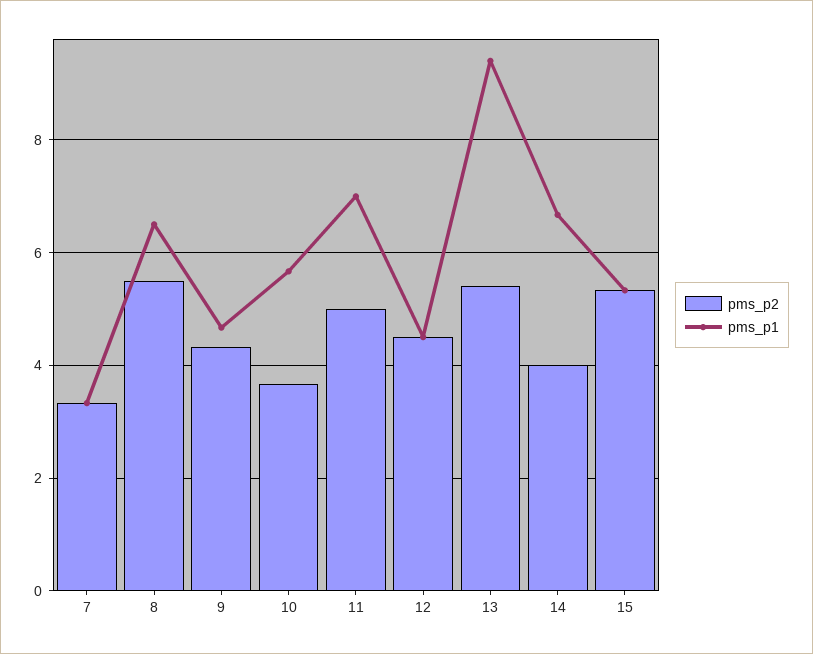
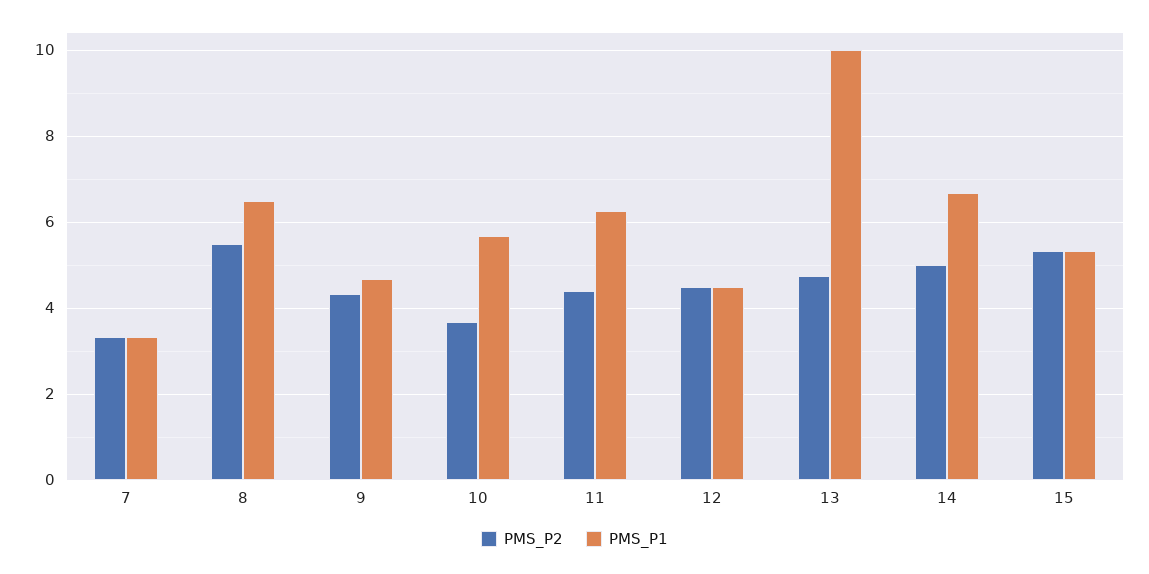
  {
    "pms_p2": {
      "7": 3.4,
      "8": 5.6,
      "9": 4.4,
      "10": 3.6,
-     "11": 5,
+     "11": 4.4,
      "12": 4.6,
-     "13": 5.4,
+     "13": 4.8,
-     "14": 4,
+     "14": 5,
      "15": 5.4
    },
    "pms_p1": {
      "7": 3.4,
      "8": 6.6,
      "9": 4.6,
      "10": 5.6,
-     "11": 7,
+     "11": 6.2,
      "12": 4.6,
-     "13": 9.4,
+     "13": 10,
      "14": 6.6,
      "15": 5.4
    }
  }

